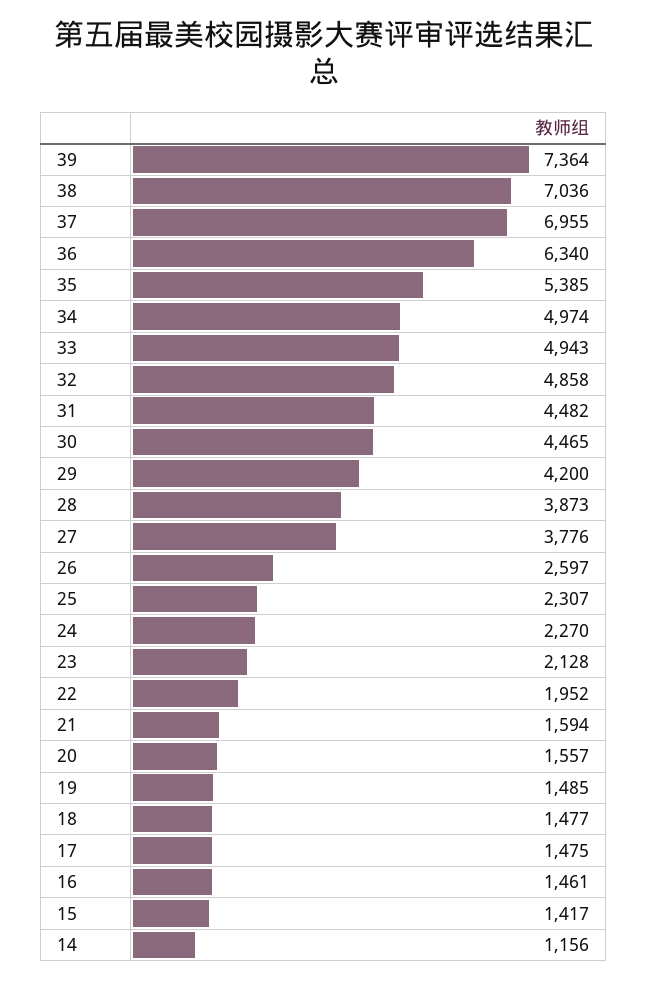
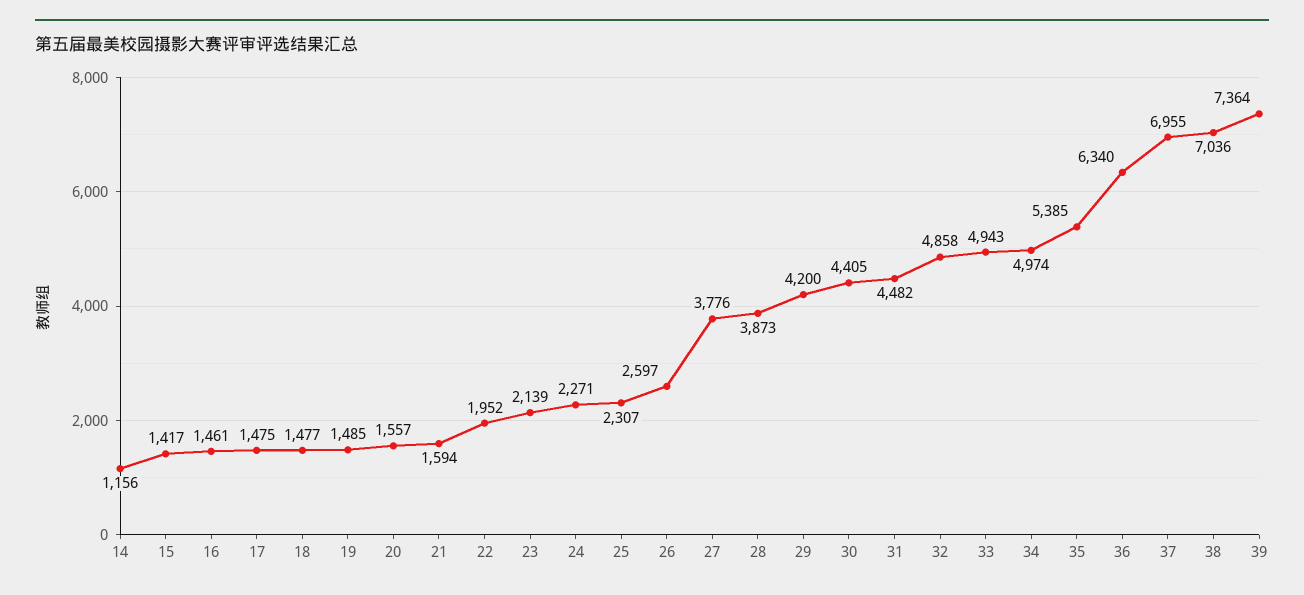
  {
    "39": 7364,
    "38": 7036,
    "37": 6955,
    "36": 6340,
    "35": 5385,
    "34": 4974,
    "33": 4943,
    "32": 4858,
    "31": 4482,
-   "30": 4465,
+   "30": 4405,
    "29": 4200,
    "28": 3873,
    "27": 3776,
    "26": 2597,
    "25": 2307,
-   "24": 2270,
+   "24": 2271,
-   "23": 2128,
+   "23": 2139,
    "22": 1952,
    "21": 1594,
    "20": 1557,
    "19": 1485,
    "18": 1477,
    "17": 1475,
    "16": 1461,
    "15": 1417,
    "14": 1156
  }

